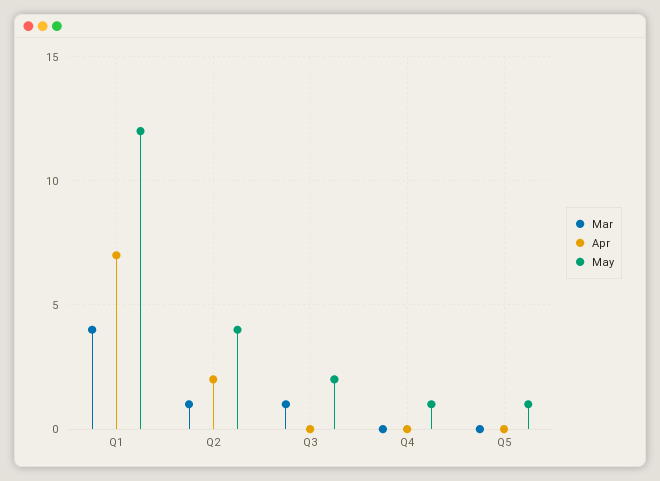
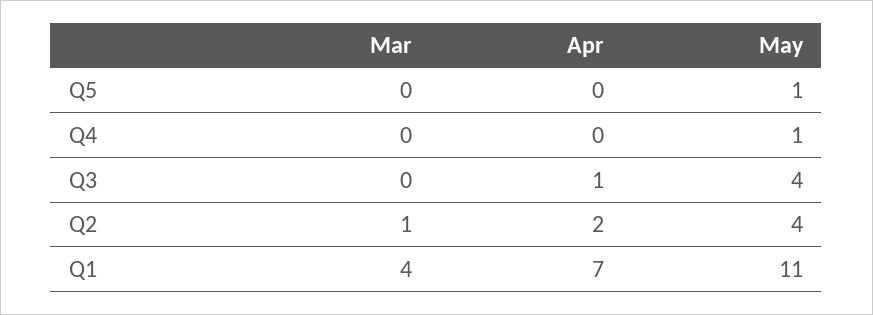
  {
    "Mar": {
      "Q1": 4,
      "Q2": 1,
-     "Q3": 1,
+     "Q3": 0,
      "Q4": 0,
      "Q5": 0
    },
    "Apr": {
      "Q1": 7,
      "Q2": 2,
-     "Q3": 0,
+     "Q3": 1,
      "Q4": 0,
      "Q5": 0
    },
    "May": {
-     "Q1": 12,
+     "Q1": 11,
      "Q2": 4,
-     "Q3": 2,
+     "Q3": 4,
      "Q4": 1,
      "Q5": 1
    }
  }

